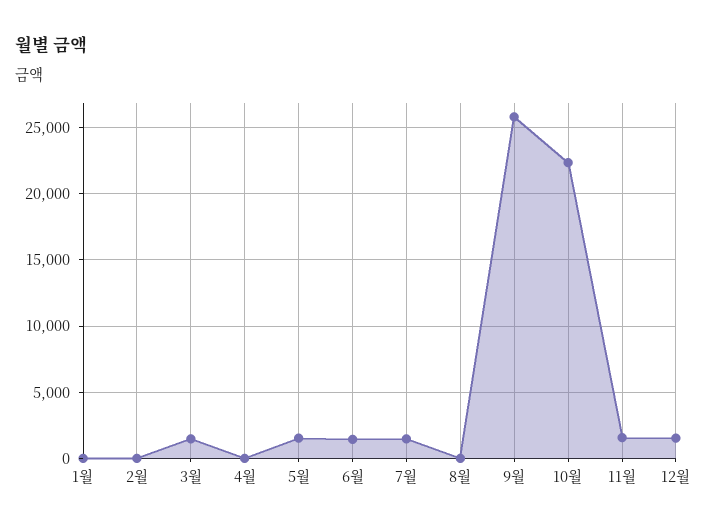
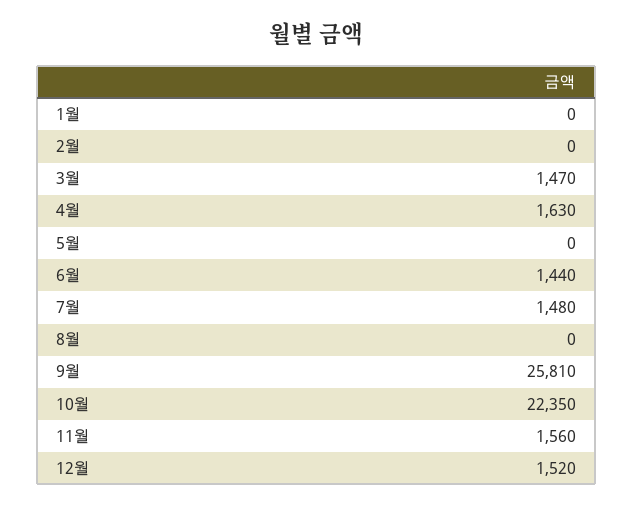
  {
    "1월": 0,
    "2월": 0,
    "3월": 1470,
-   "4월": 0,
+   "4월": 1630,
-   "5월": 1500,
+   "5월": 0,
    "6월": 1440,
    "7월": 1480,
    "8월": 0,
    "9월": 25810,
    "10월": 22350,
    "11월": 1560,
    "12월": 1520
  }

